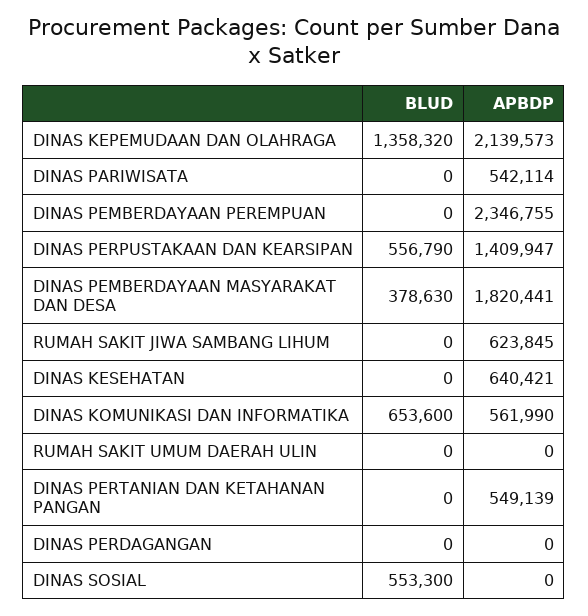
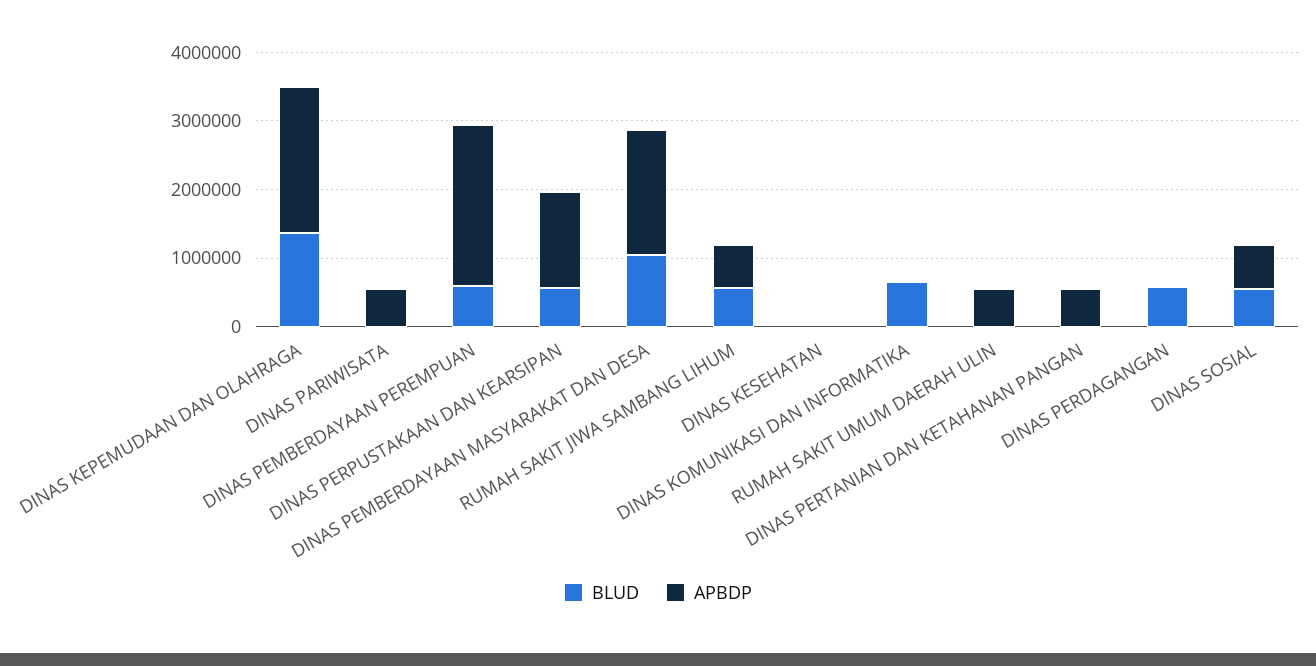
  {
    "BLUD": {
      "DINAS KEPEMUDAAN DAN OLAHRAGA": 1358320,
      "DINAS PARIWISATA": 0,
-     "DINAS PEMBERDAYAAN PEREMPUAN": 0,
+     "DINAS PEMBERDAYAAN PEREMPUAN": 600000,
      "DINAS PERPUSTAKAAN DAN KEARSIPAN": 556790,
-     "DINAS PEMBERDAYAAN MASYARAKAT DAN DESA": 378630,
+     "DINAS PEMBERDAYAAN MASYARAKAT DAN DESA": 1000000,
-     "RUMAH SAKIT JIWA SAMBANG LIHUM": 0,
+     "RUMAH SAKIT JIWA SAMBANG LIHUM": 600000,
      "DINAS KESEHATAN": 0,
      "DINAS KOMUNIKASI DAN INFORMATIKA": 653600,
      "RUMAH SAKIT UMUM DAERAH ULIN": 0,
      "DINAS PERTANIAN DAN KETAHANAN PANGAN": 0,
-     "DINAS PERDAGANGAN": 0,
+     "DINAS PERDAGANGAN": 600000,
      "DINAS SOSIAL": 553300
    },
    "APBDP": {
      "DINAS KEPEMUDAAN DAN OLAHRAGA": 2139573,
      "DINAS PARIWISATA": 542114,
      "DINAS PEMBERDAYAAN PEREMPUAN": 2346755,
      "DINAS PERPUSTAKAAN DAN KEARSIPAN": 1409947,
      "DINAS PEMBERDAYAAN MASYARAKAT DAN DESA": 1820441,
      "RUMAH SAKIT JIWA SAMBANG LIHUM": 623845,
-     "DINAS KESEHATAN": 640421,
+     "DINAS KESEHATAN": 0,
-     "DINAS KOMUNIKASI DAN INFORMATIKA": 561990,
+     "DINAS KOMUNIKASI DAN INFORMATIKA": 0,
-     "RUMAH SAKIT UMUM DAERAH ULIN": 0,
+     "RUMAH SAKIT UMUM DAERAH ULIN": 600000,
      "DINAS PERTANIAN DAN KETAHANAN PANGAN": 549139,
      "DINAS PERDAGANGAN": 0,
-     "DINAS SOSIAL": 0
+     "DINAS SOSIAL": 600000
    }
  }

